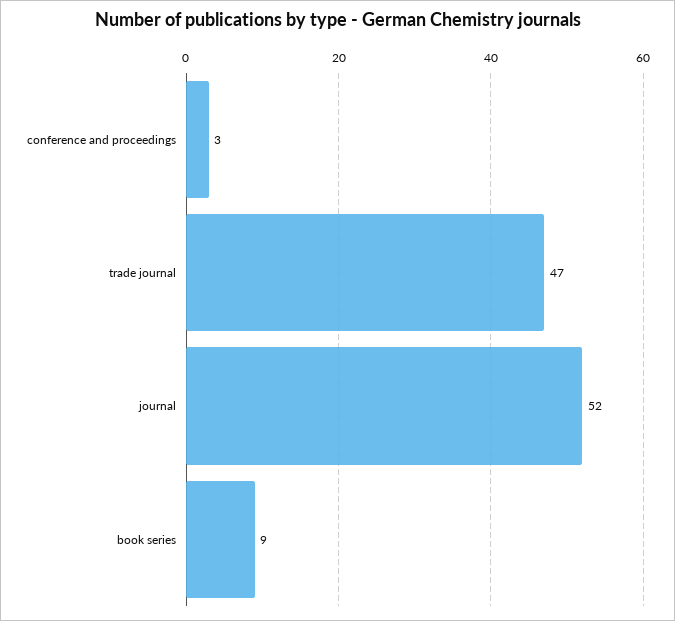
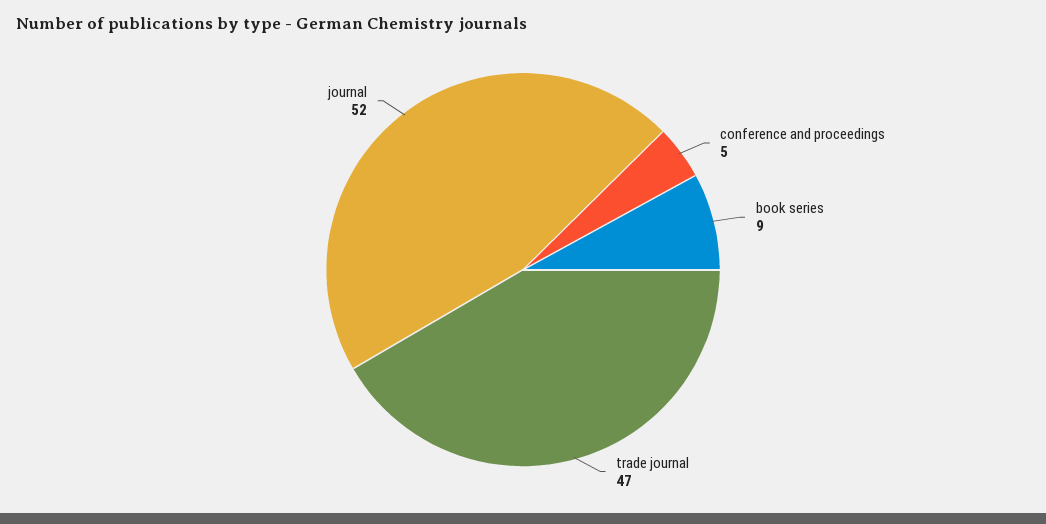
  {
-   "conference and proceedings": 3,
+   "conference and proceedings": 5,
    "trade journal": 47,
    "journal": 52,
    "book series": 9
  }

